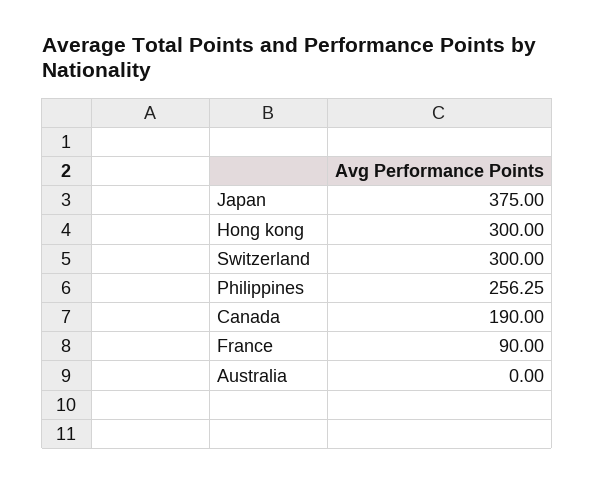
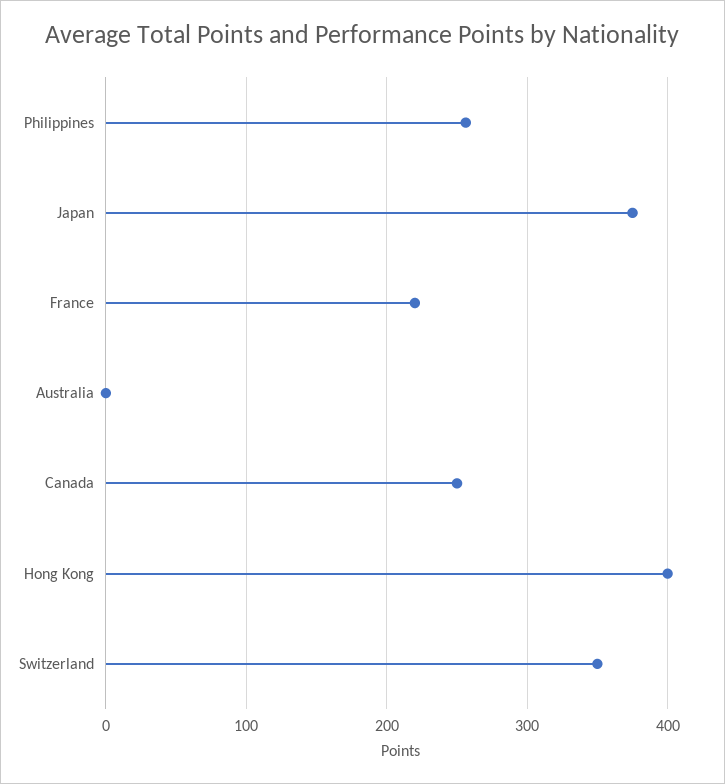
  {
    "Japan": 375,
-   "Hong kong": 300,
+   "Hong kong": 400,
-   "Switzerland": 300,
+   "Switzerland": 350,
    "Philippines": 256.25,
-   "Canada": 190,
+   "Canada": 250,
-   "France": 90,
+   "France": 220,
    "Australia": 0
  }

